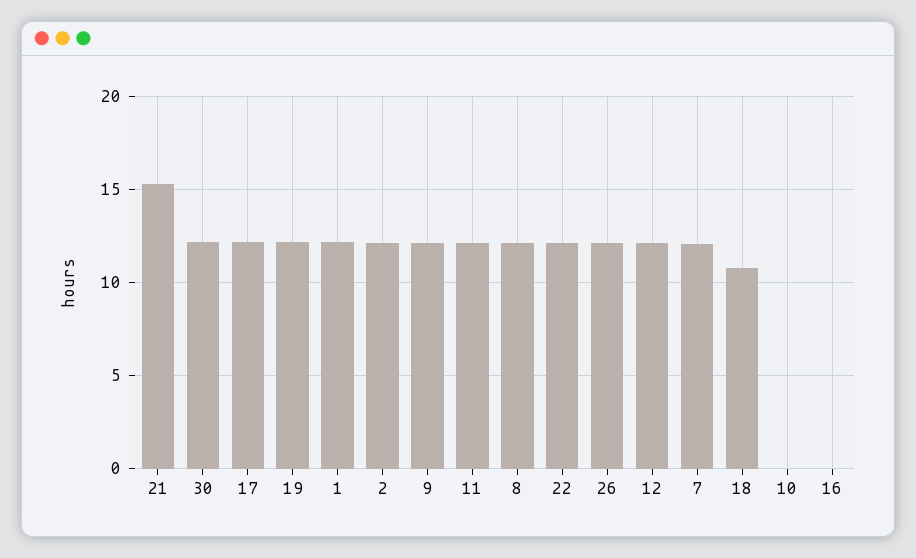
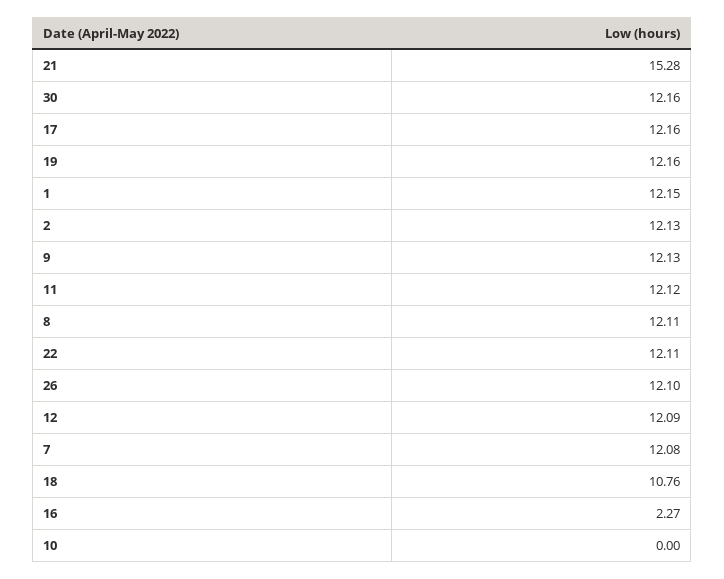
  {
    "21": 15.28,
    "30": 12.16,
    "17": 12.16,
    "19": 12.16,
    "1": 12.15,
    "2": 12.13,
    "9": 12.13,
    "11": 12.12,
    "8": 12.11,
    "22": 12.11,
    "26": 12.1,
    "12": 12.09,
    "7": 12.08,
    "18": 10.76,
    "10": 0,
-   "16": 0
+   "16": 2.27
  }

